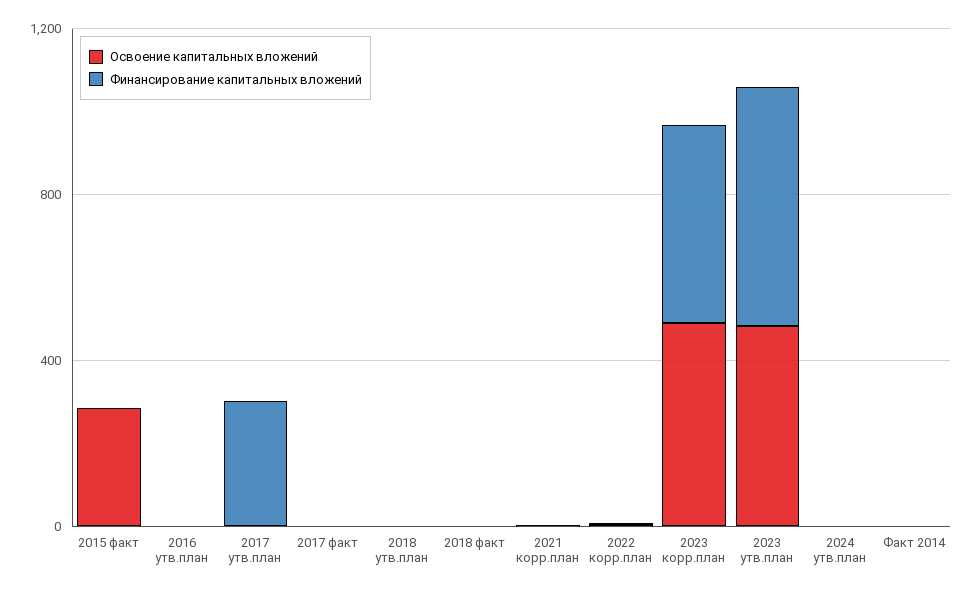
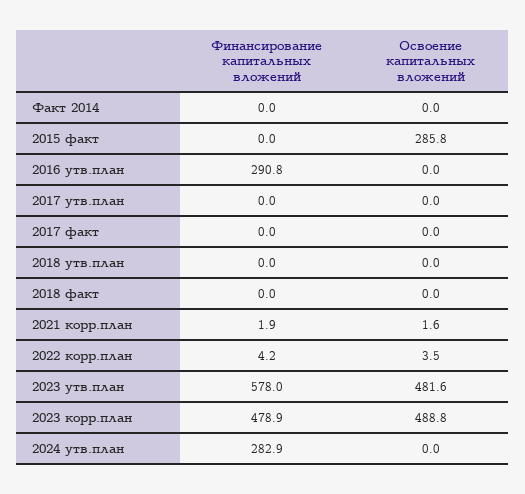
  {
    "Освоение капитальных вложений": {
      "2015 факт": 285.8,
      "2016 утв.план": 0,
      "2017 утв.план": 0,
      "2017 факт": 0,
      "2018 утв.план": 0,
      "2018 факт": 0,
      "2021 корр.план": 1.6,
      "2022 корр.план": 3.5,
      "2023 корр.план": 488.8,
      "2023 утв.план": 481.6,
      "2024 утв.план": 0,
      "Факт 2014": 0
    },
    "Финансирование капитальных вложений": {
      "2015 факт": 0,
-     "2016 утв.план": 0,
+     "2016 утв.план": 290.8,
-     "2017 утв.план": 300,
+     "2017 утв.план": 0,
      "2017 факт": 0,
      "2018 утв.план": 0,
      "2018 факт": 0,
      "2021 корр.план": 1.9,
      "2022 корр.план": 4.2,
      "2023 корр.план": 478.9,
      "2023 утв.план": 578,
-     "2024 утв.план": 0,
+     "2024 утв.план": 282.9,
      "Факт 2014": 0
    }
  }

